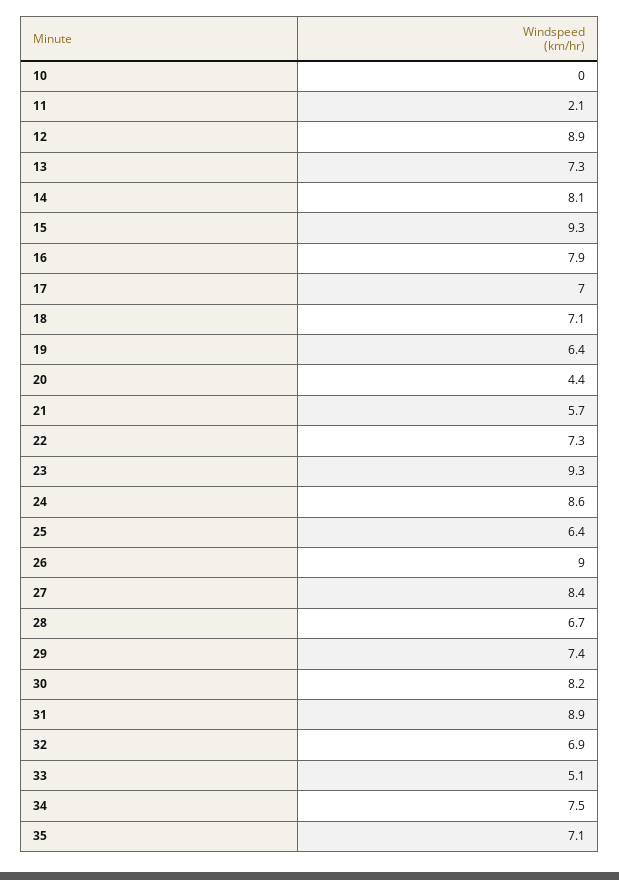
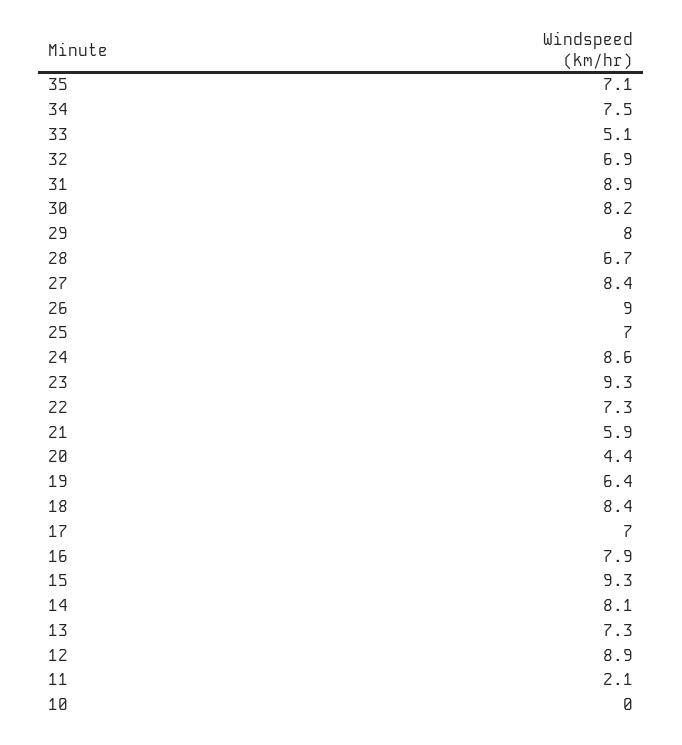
  {
    "10": 0,
    "11": 2.1,
    "12": 8.9,
    "13": 7.3,
    "14": 8.1,
    "15": 9.3,
    "16": 7.9,
    "17": 7,
-   "18": 7.1,
+   "18": 8.4,
    "19": 6.4,
    "20": 4.4,
-   "21": 5.7,
+   "21": 5.9,
    "22": 7.3,
    "23": 9.3,
    "24": 8.6,
-   "25": 6.4,
+   "25": 7,
    "26": 9,
    "27": 8.4,
    "28": 6.7,
-   "29": 7.4,
+   "29": 8,
    "30": 8.2,
    "31": 8.9,
    "32": 6.9,
    "33": 5.1,
    "34": 7.5,
    "35": 7.1
  }

